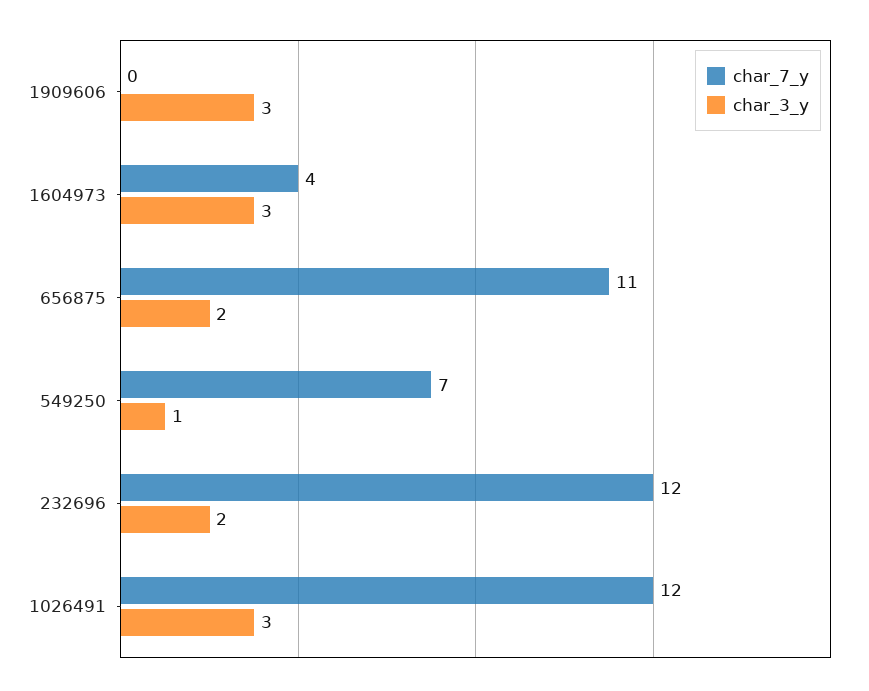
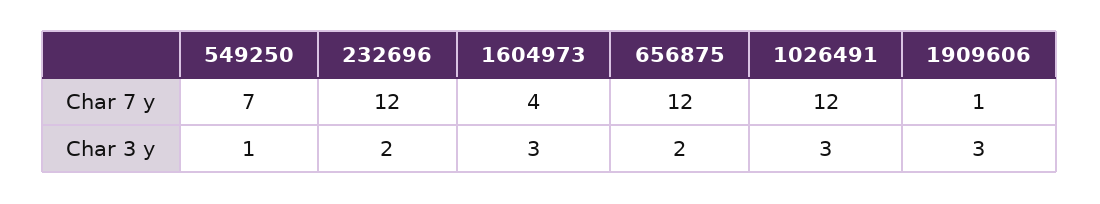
  {
    "char_7_y": {
-     "1909606": 0,
+     "1909606": 1,
      "1604973": 4,
-     "656875": 11,
+     "656875": 12,
      "549250": 7,
      "232696": 12,
      "1026491": 12
    },
    "char_3_y": {
      "1909606": 3,
      "1604973": 3,
      "656875": 2,
      "549250": 1,
      "232696": 2,
      "1026491": 3
    }
  }

